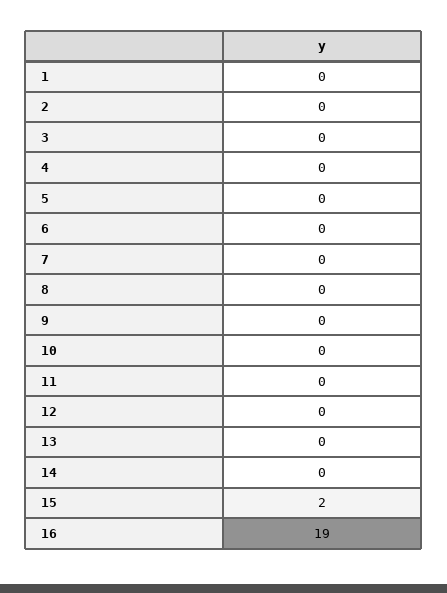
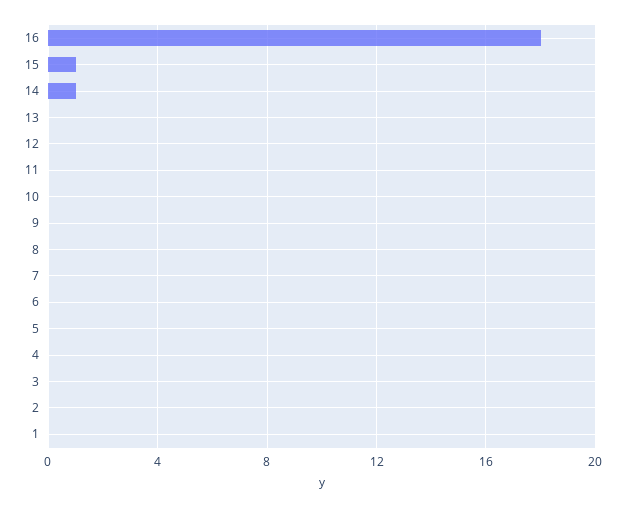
  {
    "1": 0,
    "2": 0,
    "3": 0,
    "4": 0,
    "5": 0,
    "6": 0,
    "7": 0,
    "8": 0,
    "9": 0,
    "10": 0,
    "11": 0,
    "12": 0,
    "13": 0,
-   "14": 0,
+   "14": 1,
-   "15": 2,
+   "15": 1,
-   "16": 19
+   "16": 18
  }

